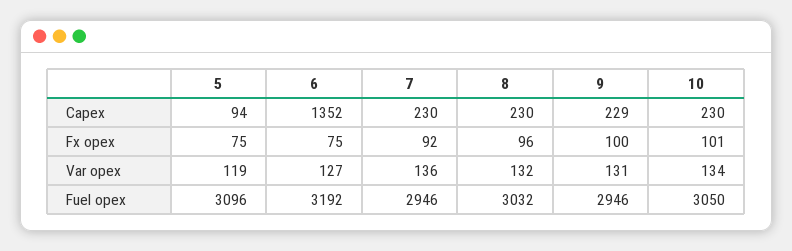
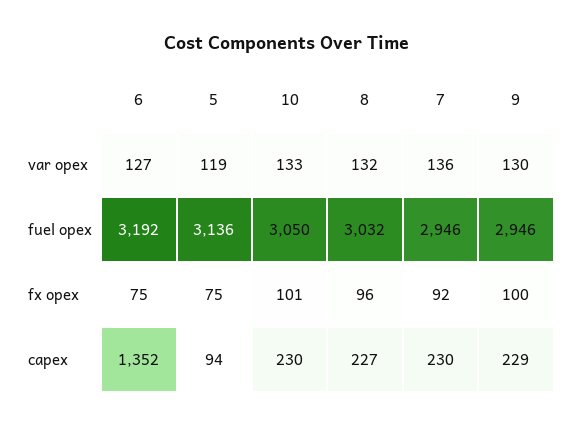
  {
    "5": {
      "Capex": 94,
      "Fx opex": 75,
      "Var opex": 119,
-     "Fuel opex": 3096
+     "Fuel opex": 3136
    },
    "6": {
      "Capex": 1352,
      "Fx opex": 75,
      "Var opex": 127,
      "Fuel opex": 3192
    },
    "7": {
      "Capex": 230,
      "Fx opex": 92,
      "Var opex": 136,
      "Fuel opex": 2946
    },
    "8": {
-     "Capex": 230,
+     "Capex": 227,
      "Fx opex": 96,
      "Var opex": 132,
      "Fuel opex": 3032
    },
    "9": {
      "Capex": 229,
      "Fx opex": 100,
-     "Var opex": 131,
+     "Var opex": 130,
      "Fuel opex": 2946
    },
    "10": {
      "Capex": 230,
      "Fx opex": 101,
-     "Var opex": 134,
+     "Var opex": 133,
      "Fuel opex": 3050
    }
  }

